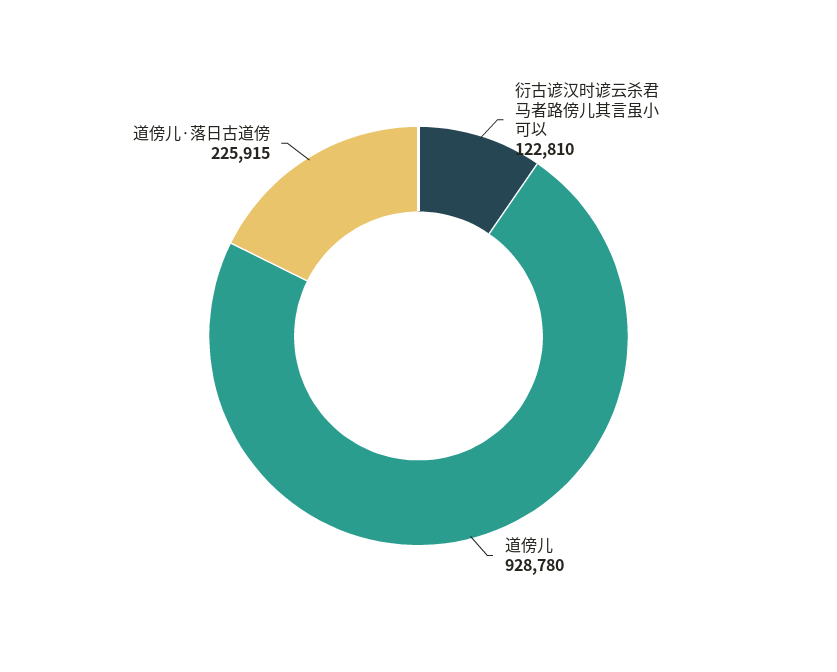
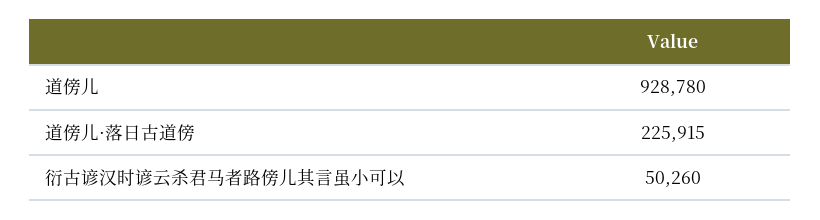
  {
-   "衍古谚汉时谚云杀君马者路傍儿其言虽小可以": 122810,
+   "衍古谚汉时谚云杀君马者路傍儿其言虽小可以": 50260,
    "道傍儿": 928780,
    "道傍儿·落日古道傍": 225915
  }

